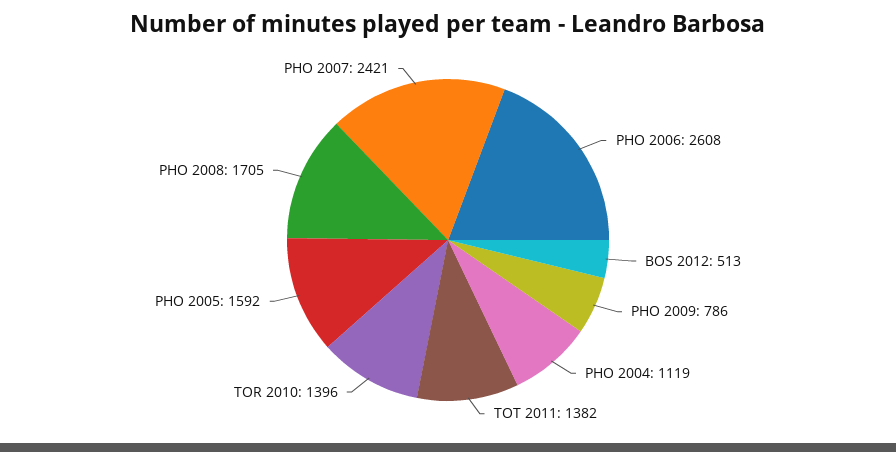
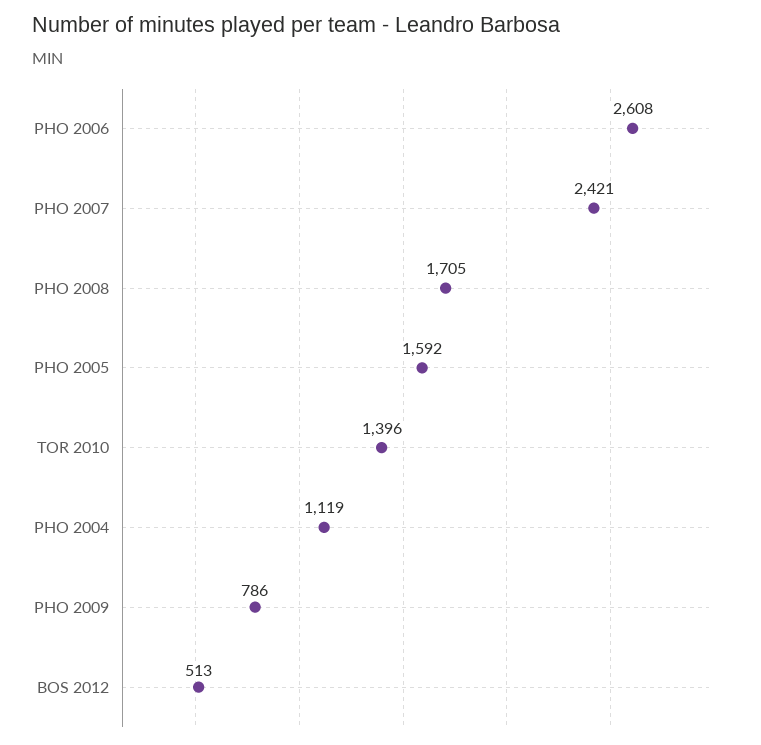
  {
    "PHO 2006": 2608,
    "BOS 2012": 513,
    "PHO 2009": 786,
    "PHO 2004": 1119,
-   "TOT 2011": 1382,
    "TOR 2010": 1396,
    "PHO 2005": 1592,
    "PHO 2008": 1705,
    "PHO 2007": 2421
  }

